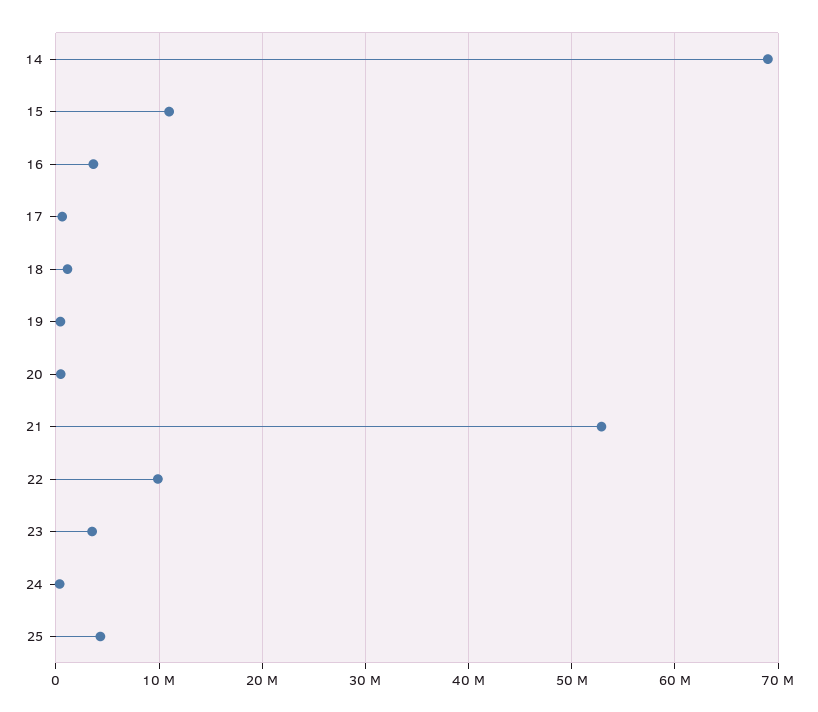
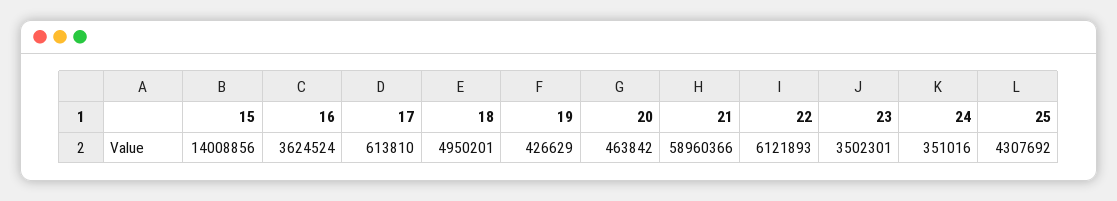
  {
-   "14": 69000000,
-   "15": 11000000,
+   "15": 14008856,
    "16": 3624524,
    "17": 613810,
-   "18": 1000000,
+   "18": 4950201,
    "19": 426629,
    "20": 463842,
-   "21": 53000000,
+   "21": 58960366,
-   "22": 10000000,
+   "22": 6121893,
    "23": 3502301,
    "24": 351016,
    "25": 4307692
  }

